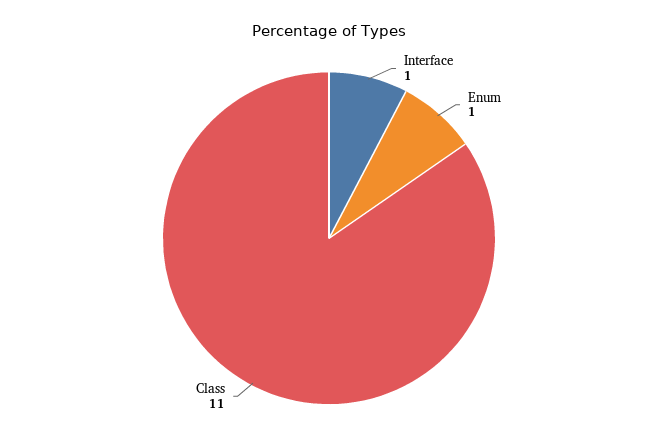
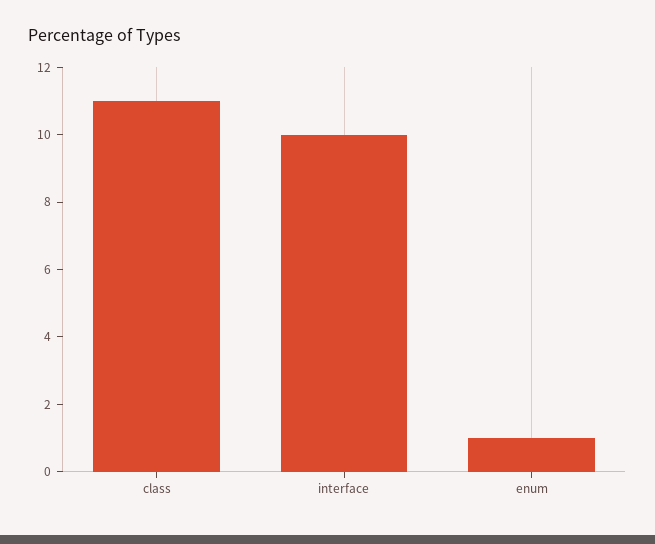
  {
-   "Interface": 1,
+   "Interface": 10,
    "Enum": 1,
    "Class": 11
  }

